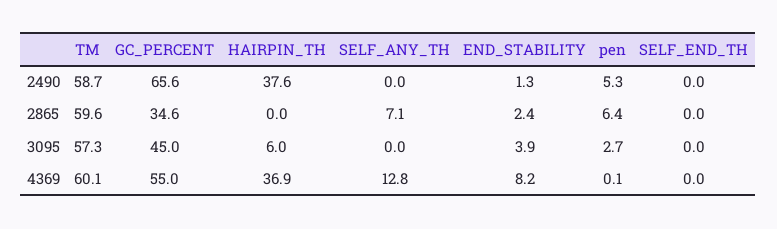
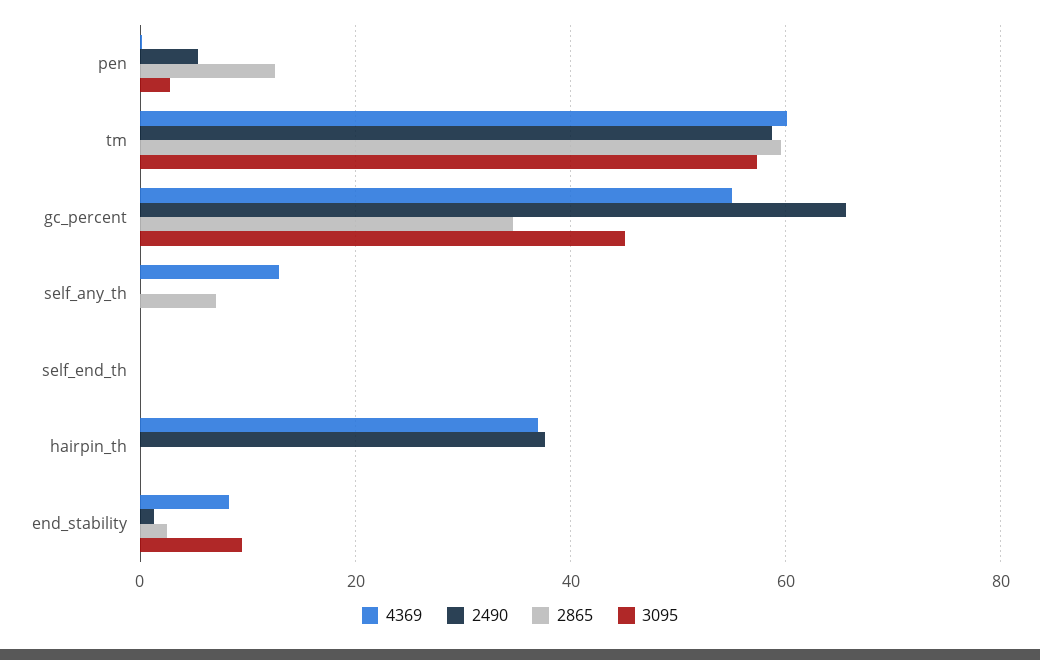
  {
    "2490": {
      "TM": 58.7,
      "GC_PERCENT": 65.6,
      "HAIRPIN_TH": 37.6,
      "SELF_ANY_TH": 0,
      "END_STABILITY": 1.3,
      "pen": 5.3,
      "SELF_END_TH": 0
    },
    "2865": {
      "TM": 59.6,
      "GC_PERCENT": 34.6,
      "HAIRPIN_TH": 0,
      "SELF_ANY_TH": 7.1,
      "END_STABILITY": 2.4,
-     "pen": 6.4,
+     "pen": 12,
      "SELF_END_TH": 0
    },
    "3095": {
      "TM": 57.3,
      "GC_PERCENT": 45,
-     "HAIRPIN_TH": 6,
+     "HAIRPIN_TH": 0,
      "SELF_ANY_TH": 0,
-     "END_STABILITY": 3.9,
+     "END_STABILITY": 10,
      "pen": 2.7,
      "SELF_END_TH": 0
    },
    "4369": {
      "TM": 60.1,
      "GC_PERCENT": 55,
      "HAIRPIN_TH": 36.9,
      "SELF_ANY_TH": 12.8,
      "END_STABILITY": 8.2,
      "pen": 0.1,
      "SELF_END_TH": 0
    }
  }

